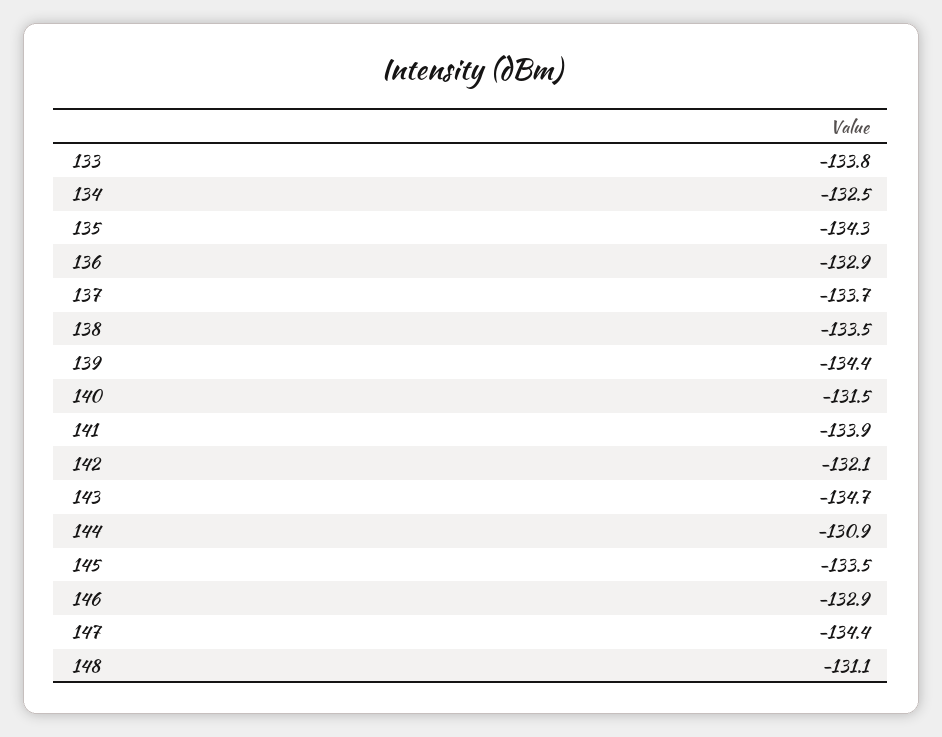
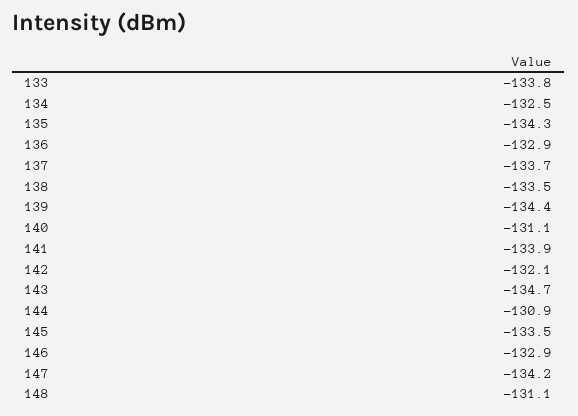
  {
    "133": -133.8,
    "134": -132.5,
    "135": -134.3,
    "136": -132.9,
    "137": -133.7,
    "138": -133.5,
    "139": -134.4,
-   "140": -131.5,
+   "140": -131.1,
    "141": -133.9,
    "142": -132.1,
    "143": -134.7,
    "144": -130.9,
    "145": -133.5,
    "146": -132.9,
-   "147": -134.4,
+   "147": -134.2,
    "148": -131.1
  }

